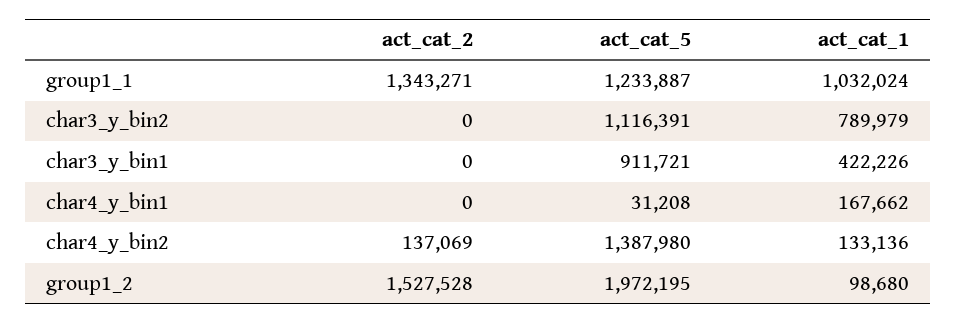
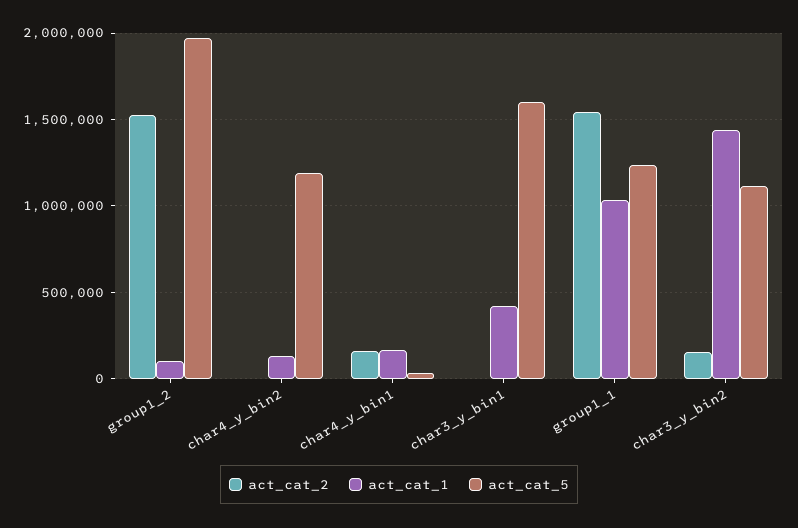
  {
    "act_cat_2": {
-     "group1_1": 1343271,
+     "group1_1": 1550000,
-     "char3_y_bin2": 0,
+     "char3_y_bin2": 150000,
      "char3_y_bin1": 0,
-     "char4_y_bin1": 0,
+     "char4_y_bin1": 150000,
-     "char4_y_bin2": 137069,
+     "char4_y_bin2": 0,
      "group1_2": 1527528
    },
    "act_cat_5": {
      "group1_1": 1233887,
      "char3_y_bin2": 1116391,
-     "char3_y_bin1": 911721,
+     "char3_y_bin1": 1600000,
      "char4_y_bin1": 31208,
-     "char4_y_bin2": 1387980,
+     "char4_y_bin2": 1200000,
      "group1_2": 1972195
    },
    "act_cat_1": {
      "group1_1": 1032024,
-     "char3_y_bin2": 789979,
+     "char3_y_bin2": 1450000,
      "char3_y_bin1": 422226,
      "char4_y_bin1": 167662,
      "char4_y_bin2": 133136,
      "group1_2": 98680
    }
  }

